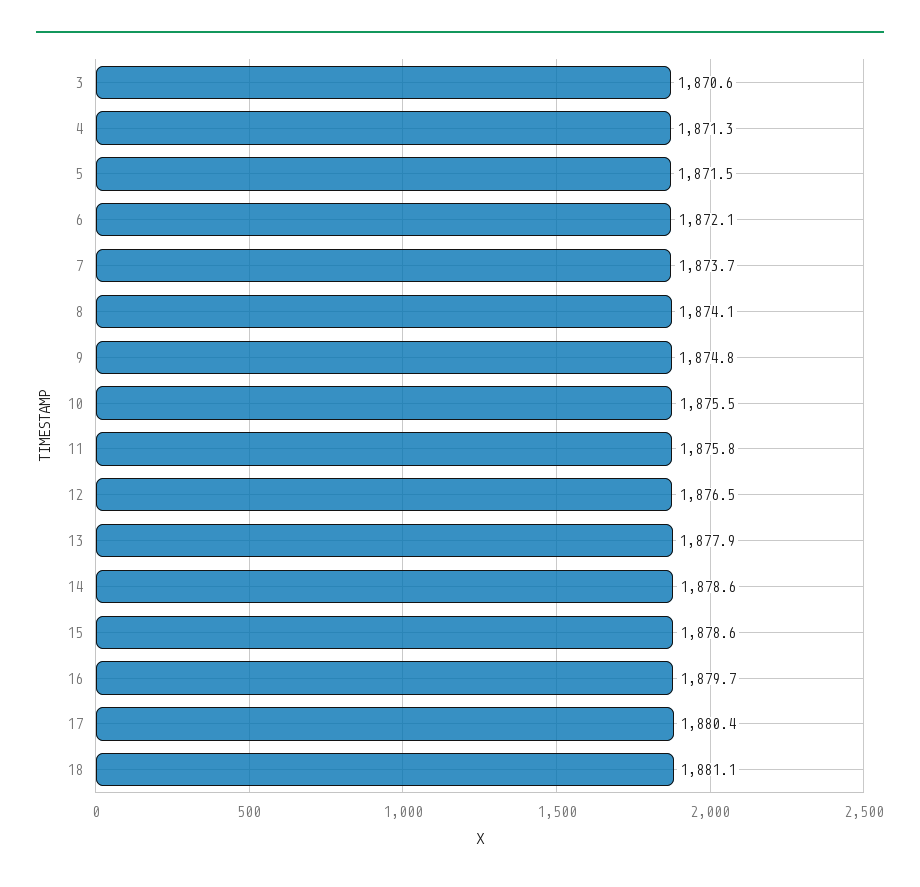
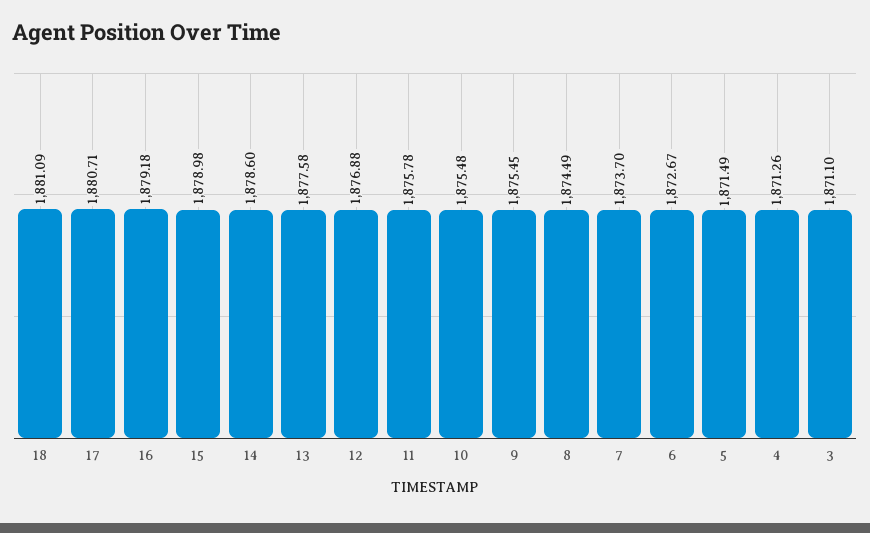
  {
-   "3": 1870.6,
+   "3": 1871.1,
    "4": 1871.26,
    "5": 1871.49,
-   "6": 1872.1,
+   "6": 1872.67,
    "7": 1873.7,
-   "8": 1874.1,
+   "8": 1874.49,
-   "9": 1874.8,
+   "9": 1875.45,
    "10": 1875.48,
    "11": 1875.78,
-   "12": 1876.5,
+   "12": 1876.88,
-   "13": 1877.9,
+   "13": 1877.58,
    "14": 1878.6,
-   "15": 1878.6,
+   "15": 1878.98,
-   "16": 1879.7,
+   "16": 1879.18,
-   "17": 1880.4,
+   "17": 1880.71,
    "18": 1881.09
  }

